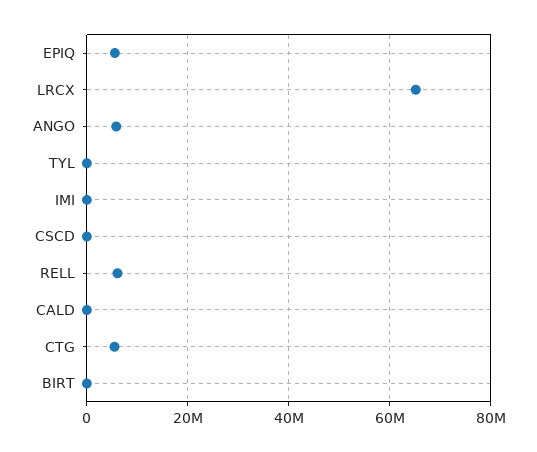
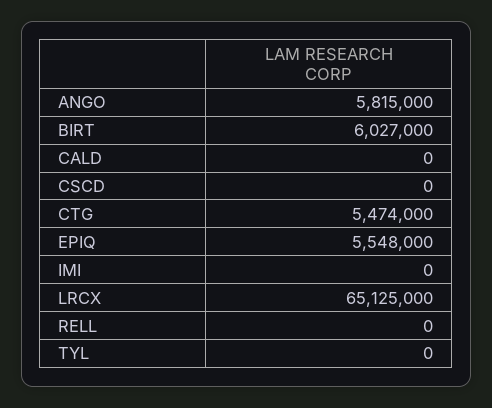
  {
    "EPIQ": 5548000,
    "LRCX": 65125000,
    "ANGO": 5815000,
    "TYL": 0,
    "IMI": 0,
    "CSCD": 0,
-   "RELL": 6000000,
+   "RELL": 0,
    "CALD": 0,
    "CTG": 5474000,
-   "BIRT": 0
+   "BIRT": 6027000
  }

